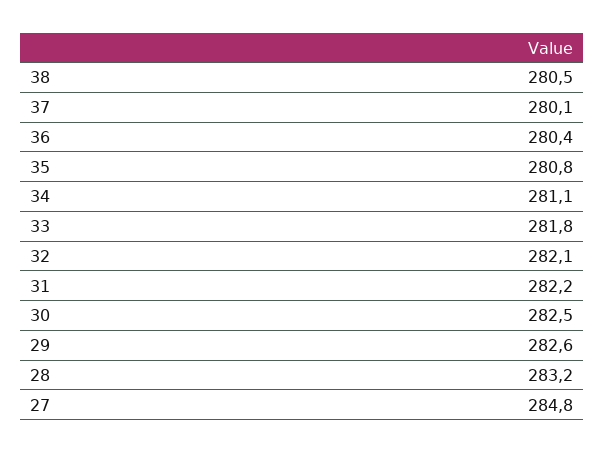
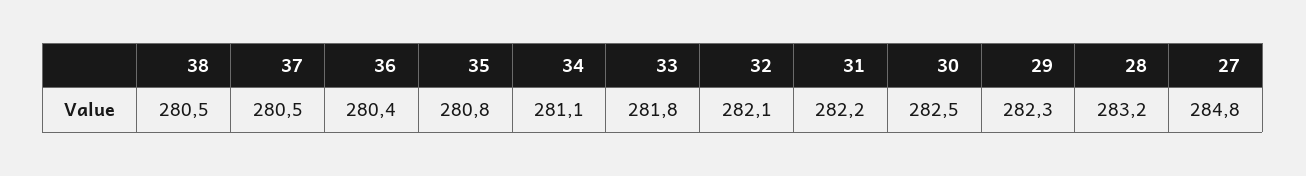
  {
    "38": 280.5,
-   "37": 280.1,
+   "37": 280.5,
    "36": 280.4,
    "35": 280.8,
    "34": 281.1,
    "33": 281.8,
    "32": 282.1,
    "31": 282.2,
    "30": 282.5,
-   "29": 282.6,
+   "29": 282.3,
    "28": 283.2,
    "27": 284.8
  }

